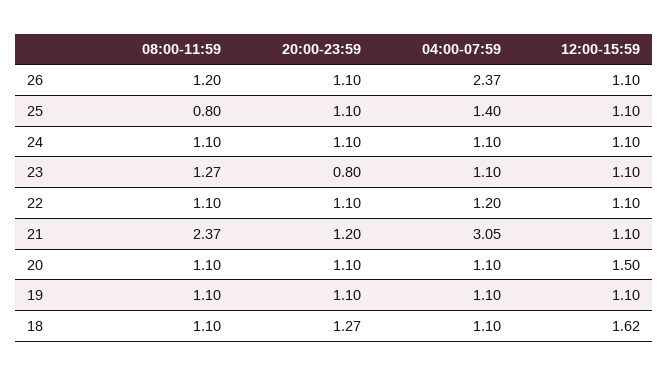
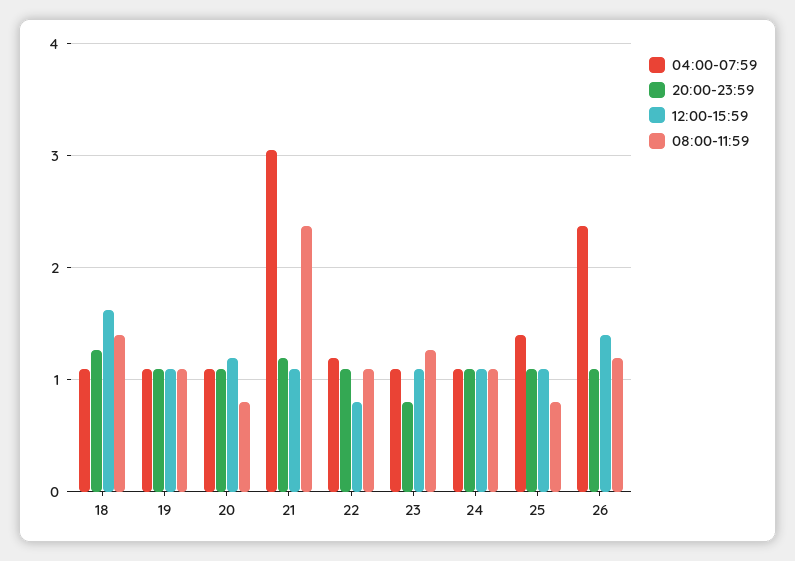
  {
    "08:00-11:59": {
      "26": 1.2,
      "25": 0.8,
      "24": 1.1,
      "23": 1.27,
      "22": 1.1,
      "21": 2.37,
-     "20": 1.1,
+     "20": 0.8,
      "19": 1.1,
-     "18": 1.1
+     "18": 1.4
    },
    "20:00-23:59": {
      "26": 1.1,
      "25": 1.1,
      "24": 1.1,
      "23": 0.8,
      "22": 1.1,
      "21": 1.2,
      "20": 1.1,
      "19": 1.1,
      "18": 1.27
    },
    "04:00-07:59": {
      "26": 2.37,
      "25": 1.4,
      "24": 1.1,
      "23": 1.1,
      "22": 1.2,
      "21": 3.05,
      "20": 1.1,
      "19": 1.1,
      "18": 1.1
    },
    "12:00-15:59": {
-     "26": 1.1,
+     "26": 1.4,
      "25": 1.1,
      "24": 1.1,
      "23": 1.1,
-     "22": 1.1,
+     "22": 0.8,
      "21": 1.1,
-     "20": 1.5,
+     "20": 1.2,
      "19": 1.1,
      "18": 1.62
    }
  }

